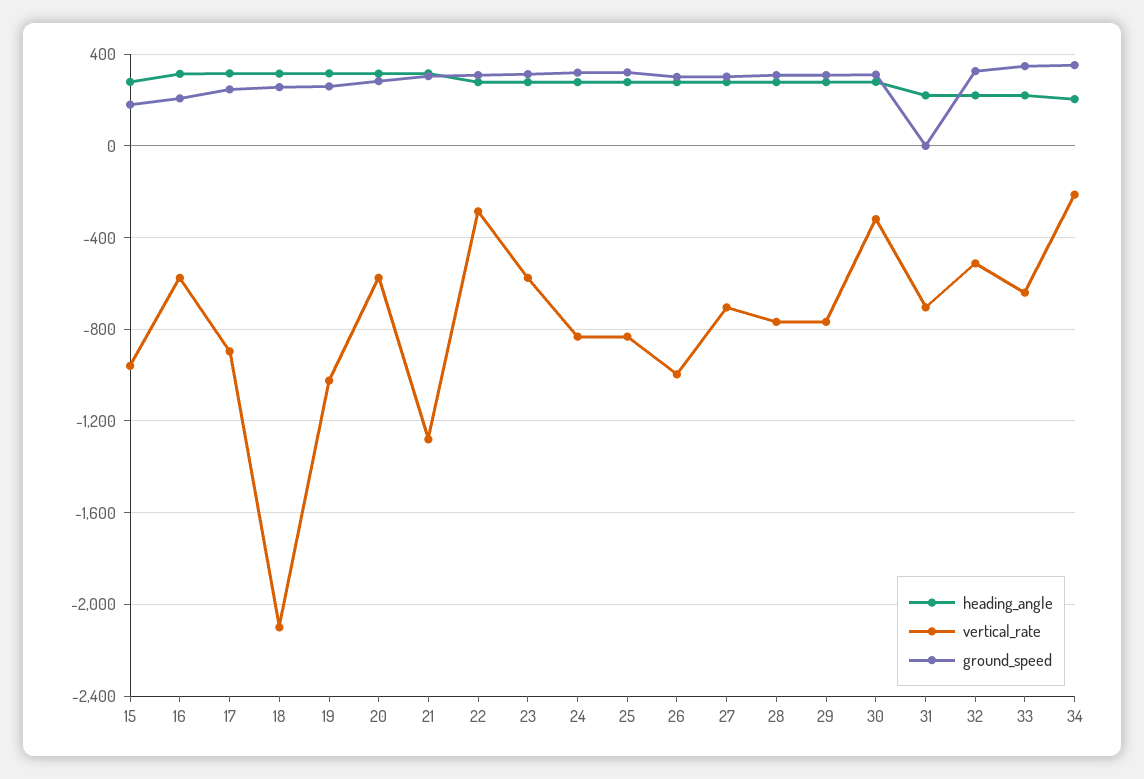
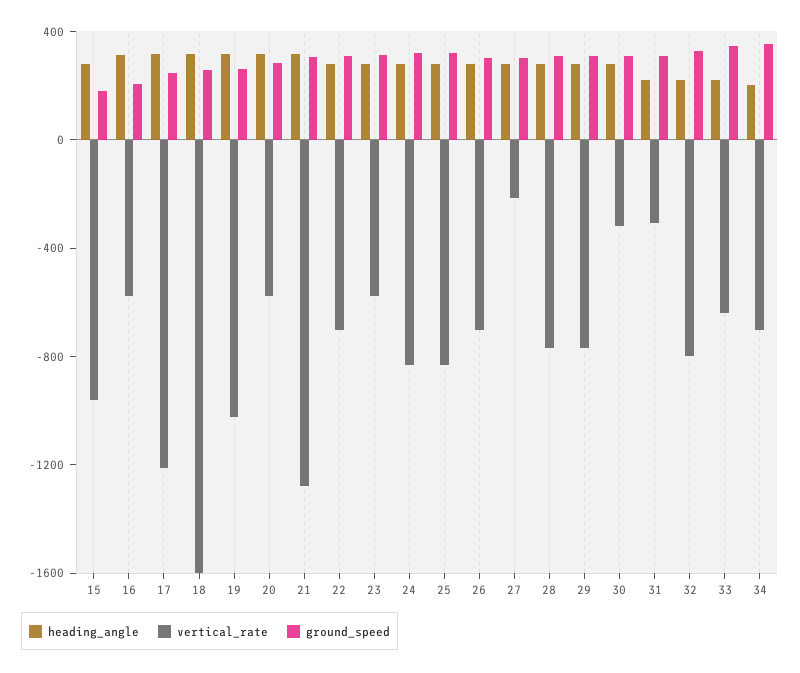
  {
    "heading_angle": {
      "15": 300,
      "16": 300,
      "17": 300,
      "18": 300,
      "19": 300,
      "20": 300,
      "21": 300,
      "22": 300,
      "23": 300,
      "24": 300,
      "25": 300,
      "26": 300,
      "27": 300,
      "28": 300,
      "29": 300,
      "30": 300,
      "31": 200,
      "32": 200,
      "33": 200,
      "34": 200
    },
    "vertical_rate": {
      "15": -950,
      "16": -600,
-     "17": -900,
+     "17": -1200,
-     "18": -2100,
+     "18": -1600,
      "19": -1000,
      "20": -600,
      "21": -1300,
-     "22": -300,
+     "22": -700,
      "23": -600,
      "24": -850,
      "25": -850,
-     "26": -1000,
+     "26": -700,
-     "27": -700,
+     "27": -200,
      "28": -750,
      "29": -750,
      "30": -300,
-     "31": -700,
+     "31": -300,
-     "32": -500,
+     "32": -800,
      "33": -650,
-     "34": -200
+     "34": -700
    },
    "ground_speed": {
      "15": 200,
      "16": 200,
      "17": 250,
      "18": 250,
      "19": 250,
      "20": 300,
      "21": 300,
      "22": 300,
      "23": 300,
      "24": 300,
      "25": 300,
      "26": 300,
      "27": 300,
      "28": 300,
      "29": 300,
      "30": 300,
-     "31": 0,
+     "31": 300,
      "32": 350,
      "33": 350,
      "34": 350
    }
  }

